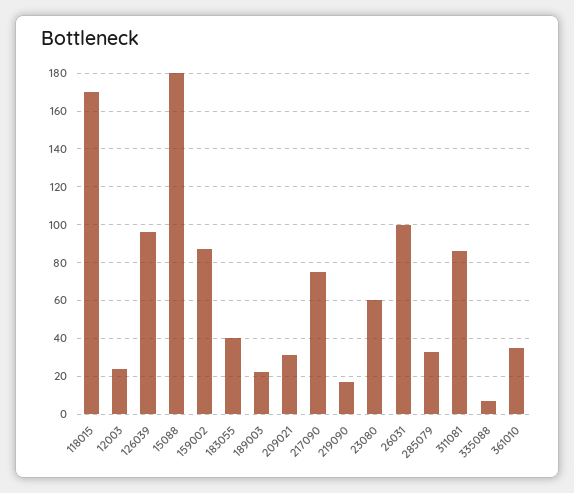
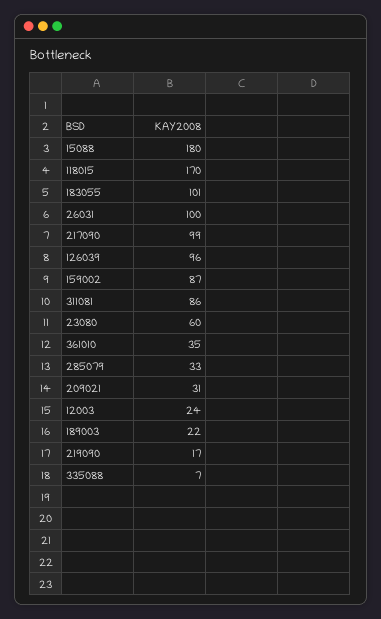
  {
    "118015": 170,
    "12003": 24,
    "126039": 96,
    "15088": 180,
    "159002": 87,
-   "183055": 40,
+   "183055": 101,
    "189003": 22,
    "209021": 31,
-   "217090": 75,
+   "217090": 99,
    "219090": 17,
    "23080": 60,
    "26031": 100,
    "285079": 33,
    "311081": 86,
    "335088": 7,
    "361010": 35
  }

